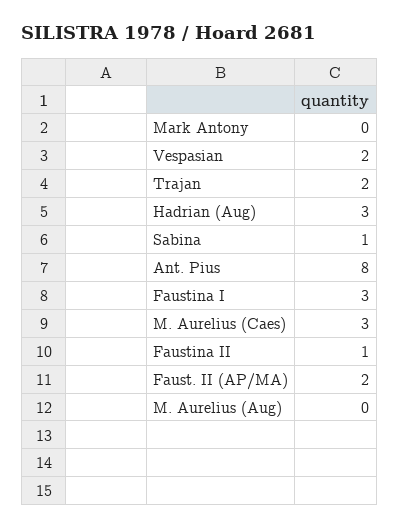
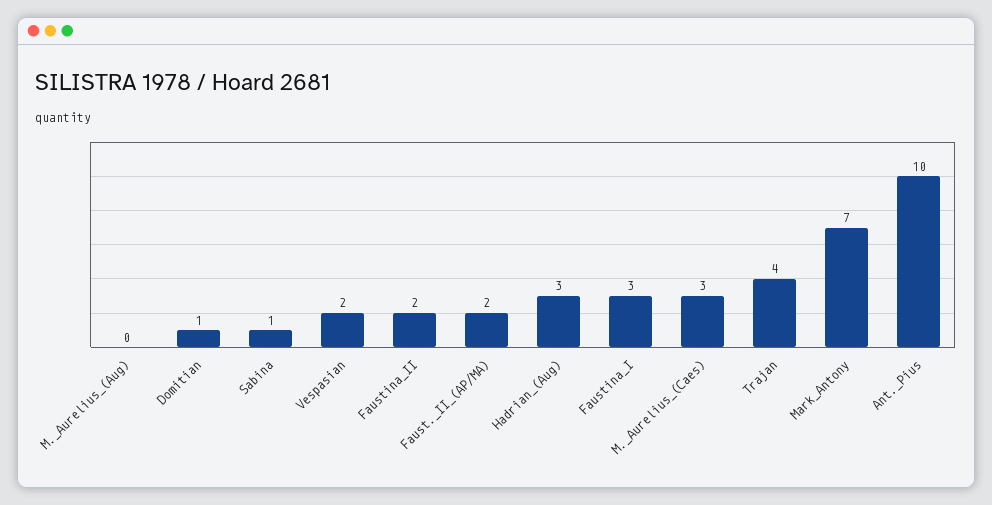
  {
-   "Mark Antony": 0,
+   "Mark Antony": 7,
    "Vespasian": 2,
-   "Trajan": 2,
+   "Trajan": 4,
    "Hadrian (Aug)": 3,
    "Sabina": 1,
-   "Ant. Pius": 8,
+   "Ant. Pius": 10,
    "Faustina I": 3,
    "M. Aurelius (Caes)": 3,
-   "Faustina II": 1,
+   "Faustina II": 2,
    "Faust. II (AP/MA)": 2,
-   "M. Aurelius (Aug)": 0
+   "M. Aurelius (Aug)": 0,
+   "Domitian": 1
  }

